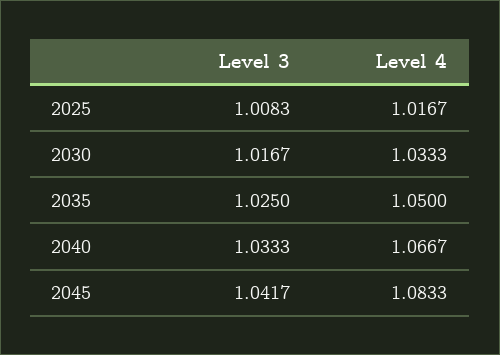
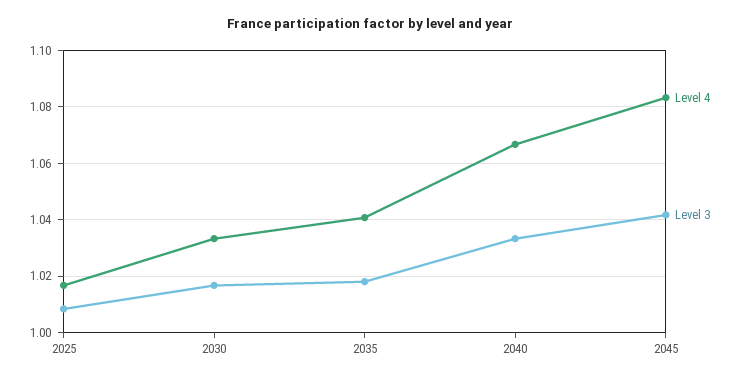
  {
    "Level 3": {
      "2025": 1.0083,
      "2030": 1.0167,
-     "2035": 1.025,
+     "2035": 1.0175,
      "2040": 1.0333,
      "2045": 1.0417
    },
    "Level 4": {
      "2025": 1.0167,
      "2030": 1.0333,
-     "2035": 1.05,
+     "2035": 1.04,
      "2040": 1.0667,
      "2045": 1.0833
    }
  }

